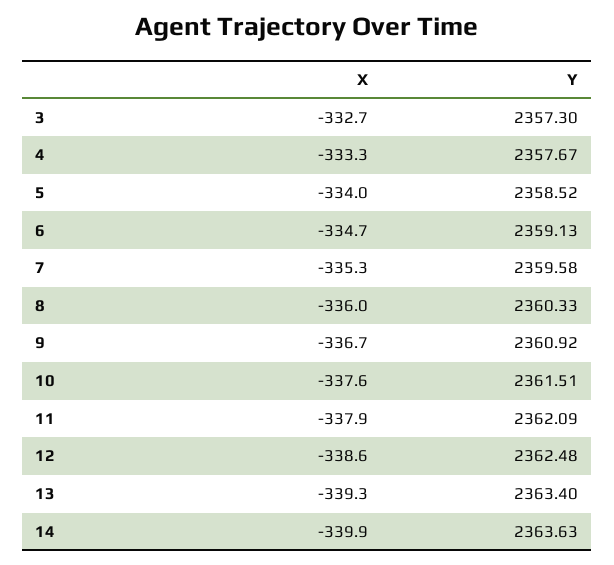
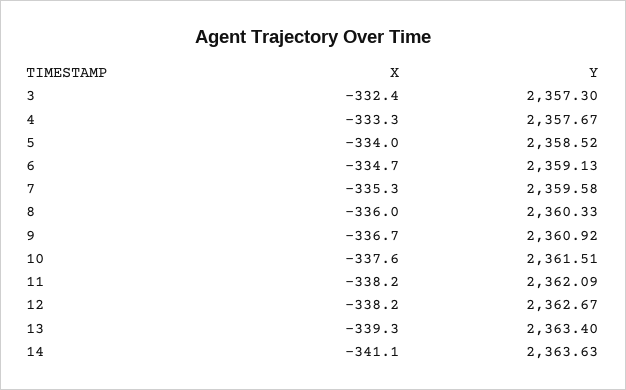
  {
    "X": {
-     "3": -332.7,
+     "3": -332.4,
      "4": -333.3,
      "5": -334,
      "6": -334.7,
      "7": -335.3,
      "8": -336,
      "9": -336.7,
      "10": -337.6,
-     "11": -337.9,
+     "11": -338.2,
-     "12": -338.6,
+     "12": -338.2,
      "13": -339.3,
-     "14": -339.9
+     "14": -341.1
    },
    "Y": {
      "3": 2357.3,
      "4": 2357.67,
      "5": 2358.52,
      "6": 2359.13,
      "7": 2359.58,
      "8": 2360.33,
      "9": 2360.92,
      "10": 2361.51,
      "11": 2362.09,
-     "12": 2362.48,
+     "12": 2362.67,
      "13": 2363.4,
      "14": 2363.63
    }
  }

